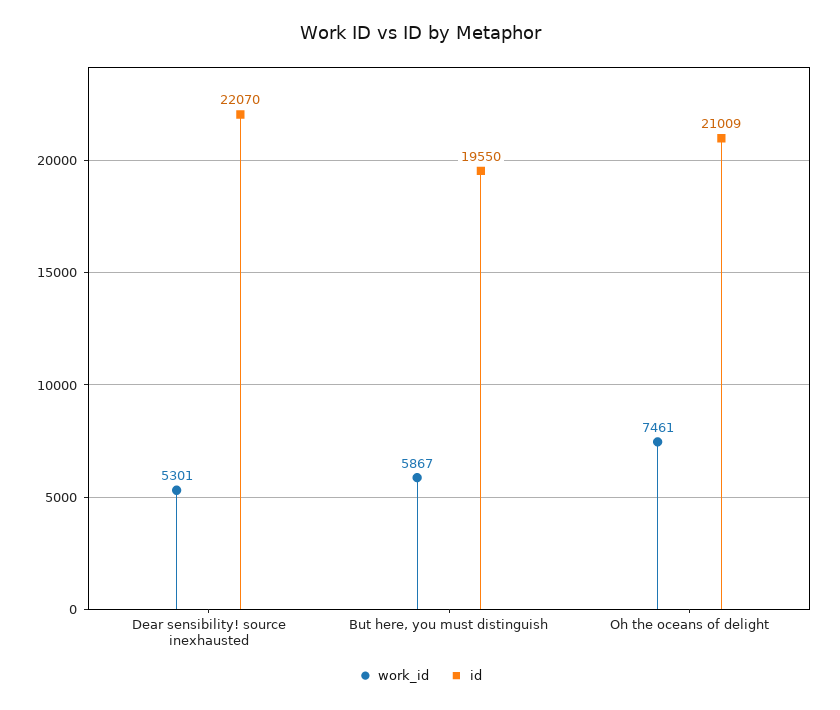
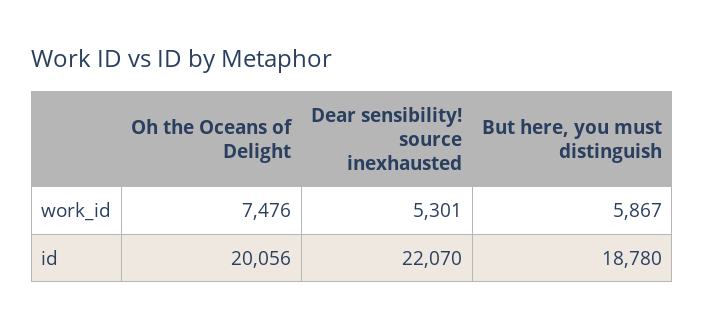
  {
    "work_id": {
      "Dear sensibility! source inexhausted": 5301,
      "But here, you must distinguish": 5867,
-     "Oh the oceans of delight": 7461
+     "Oh the oceans of delight": 7476
    },
    "id": {
      "Dear sensibility! source inexhausted": 22070,
-     "But here, you must distinguish": 19550,
+     "But here, you must distinguish": 18780,
-     "Oh the oceans of delight": 21009
+     "Oh the oceans of delight": 20056
    }
  }

